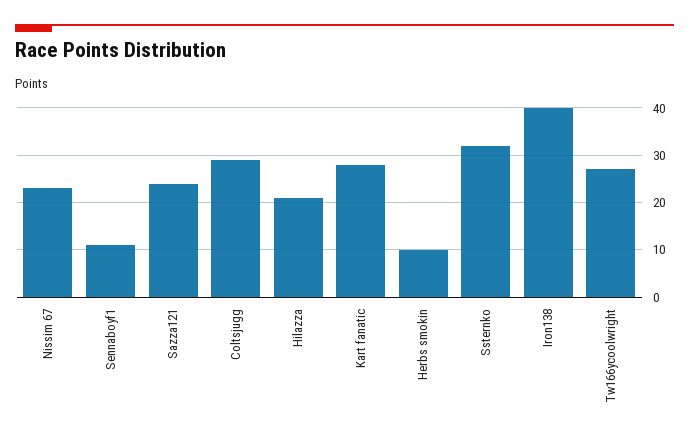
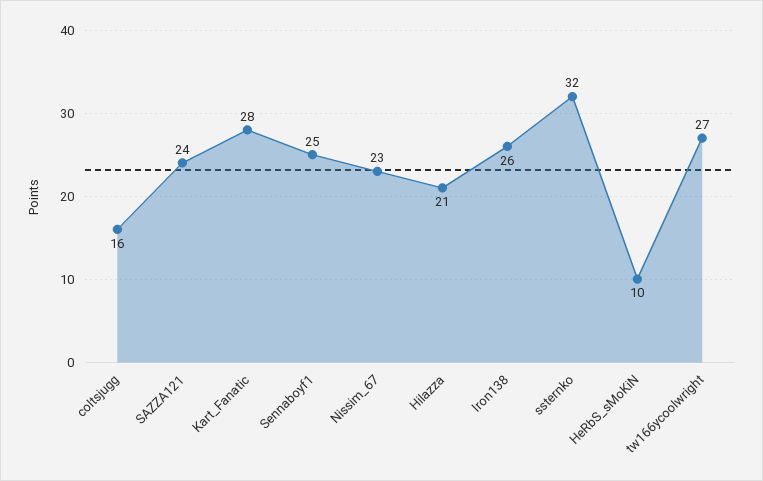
  {
    "Nissim 67": 23,
-   "Sennaboyf1": 10,
+   "Sennaboyf1": 25,
    "Sazza121": 24,
-   "Coltsjugg": 30,
+   "Coltsjugg": 16,
    "Hilazza": 21,
    "Kart fanatic": 28,
    "Herbs smokin": 10,
    "Ssternko": 32,
-   "Iron138": 40,
+   "Iron138": 26,
    "Tw166ycoolwright": 27
  }

